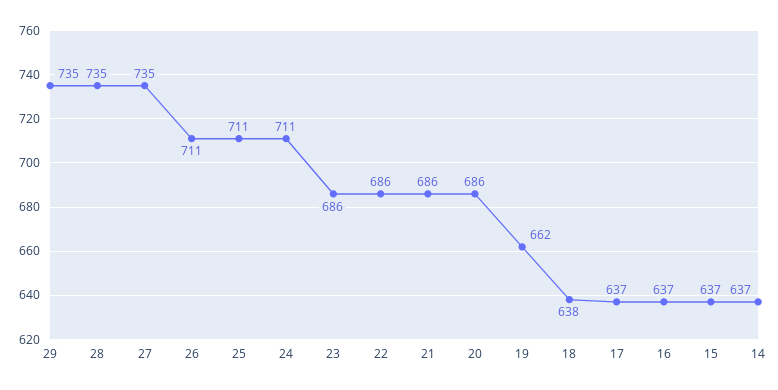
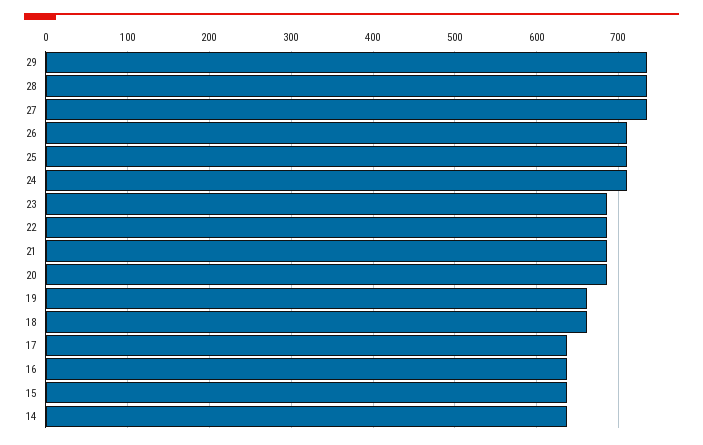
  {
    "29": 735,
    "28": 735,
    "27": 735,
    "26": 711,
    "25": 711,
    "24": 711,
    "23": 686,
    "22": 686,
    "21": 686,
    "20": 686,
    "19": 662,
-   "18": 638,
+   "18": 660,
    "17": 637,
    "16": 637,
    "15": 637,
    "14": 637
  }

